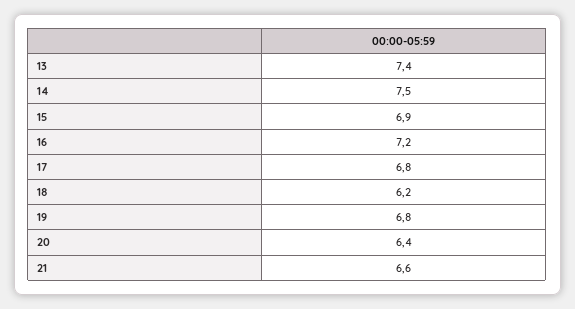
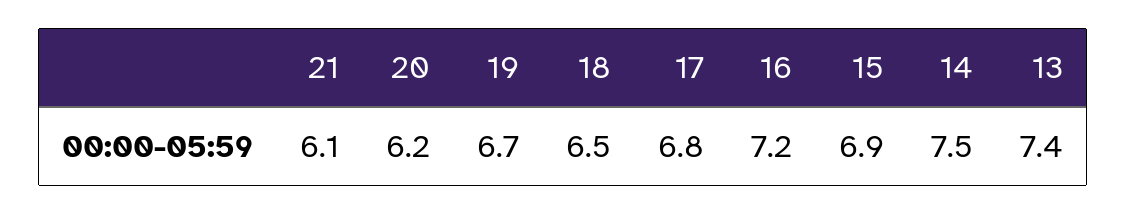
  {
    "13": 7.4,
    "14": 7.5,
    "15": 6.9,
    "16": 7.2,
    "17": 6.8,
-   "18": 6.2,
+   "18": 6.5,
-   "19": 6.8,
+   "19": 6.7,
-   "20": 6.4,
+   "20": 6.2,
-   "21": 6.6
+   "21": 6.1
  }

